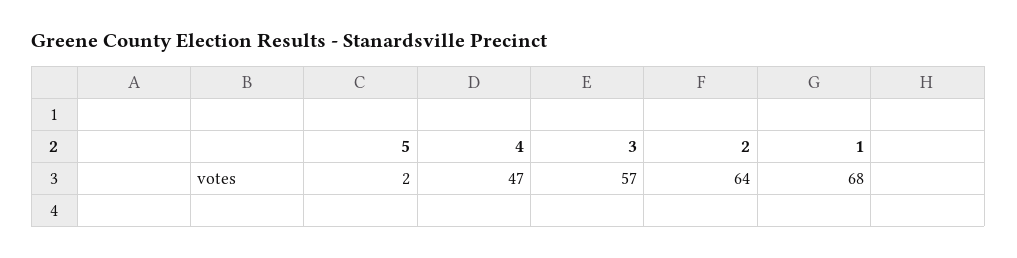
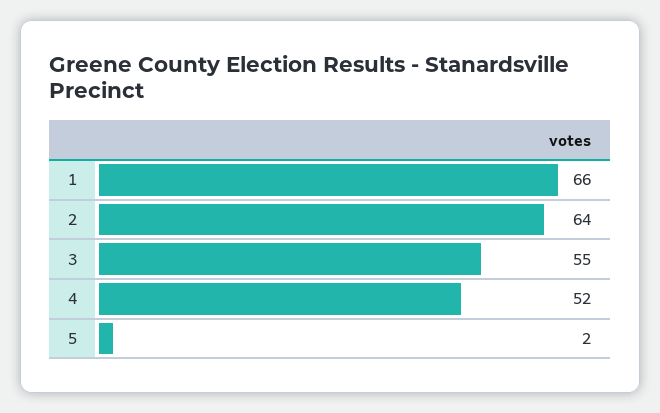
  {
    "5": 2,
-   "4": 47,
+   "4": 52,
-   "3": 57,
+   "3": 55,
    "2": 64,
-   "1": 68
+   "1": 66
  }

